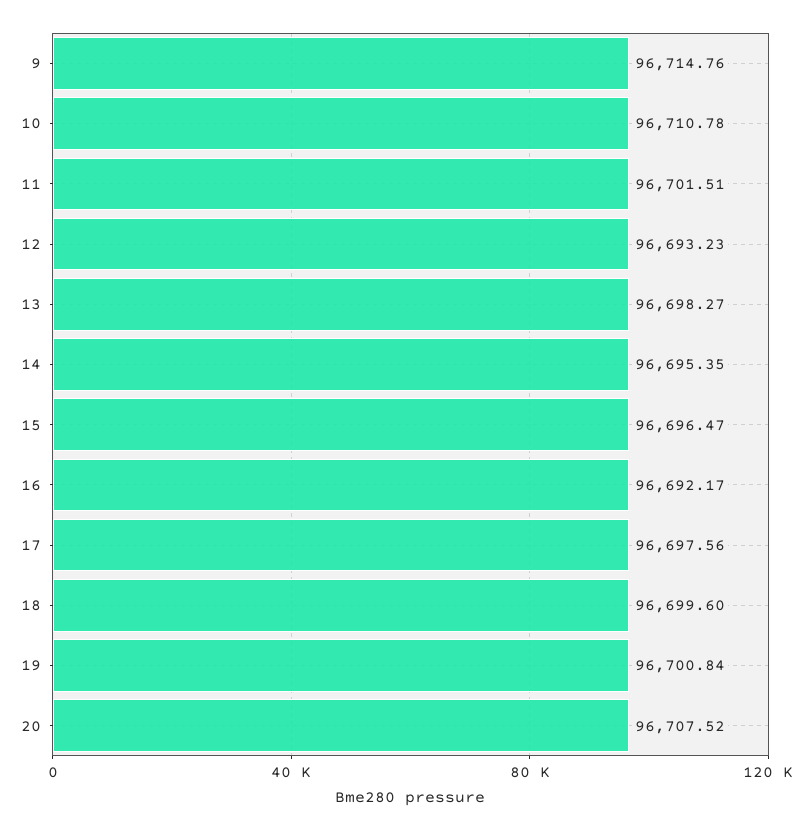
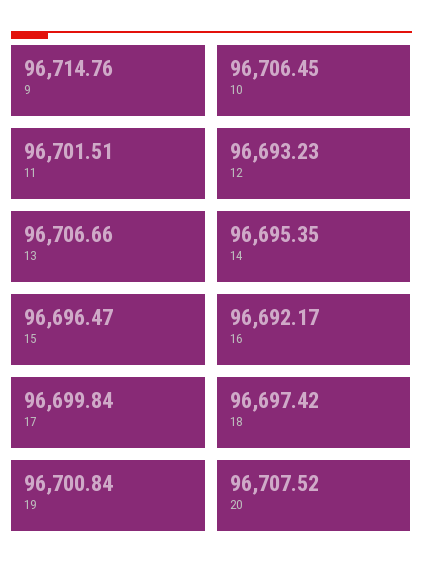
  {
    "9": 96714.76,
-   "10": 96710.78,
+   "10": 96706.45,
    "11": 96701.51,
    "12": 96693.23,
-   "13": 96698.27,
+   "13": 96706.66,
    "14": 96695.35,
    "15": 96696.47,
    "16": 96692.17,
-   "17": 96697.56,
+   "17": 96699.84,
-   "18": 96699.6,
+   "18": 96697.42,
    "19": 96700.84,
    "20": 96707.52
  }

